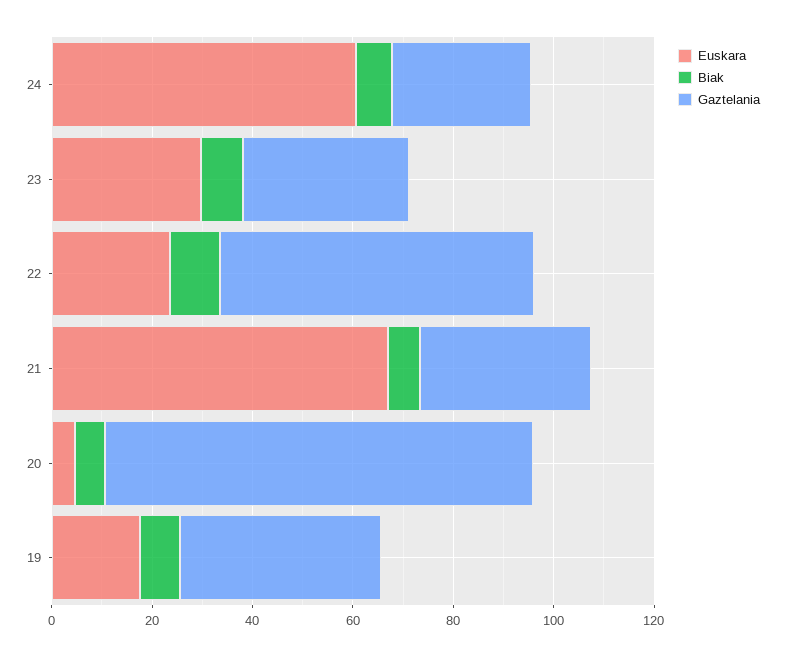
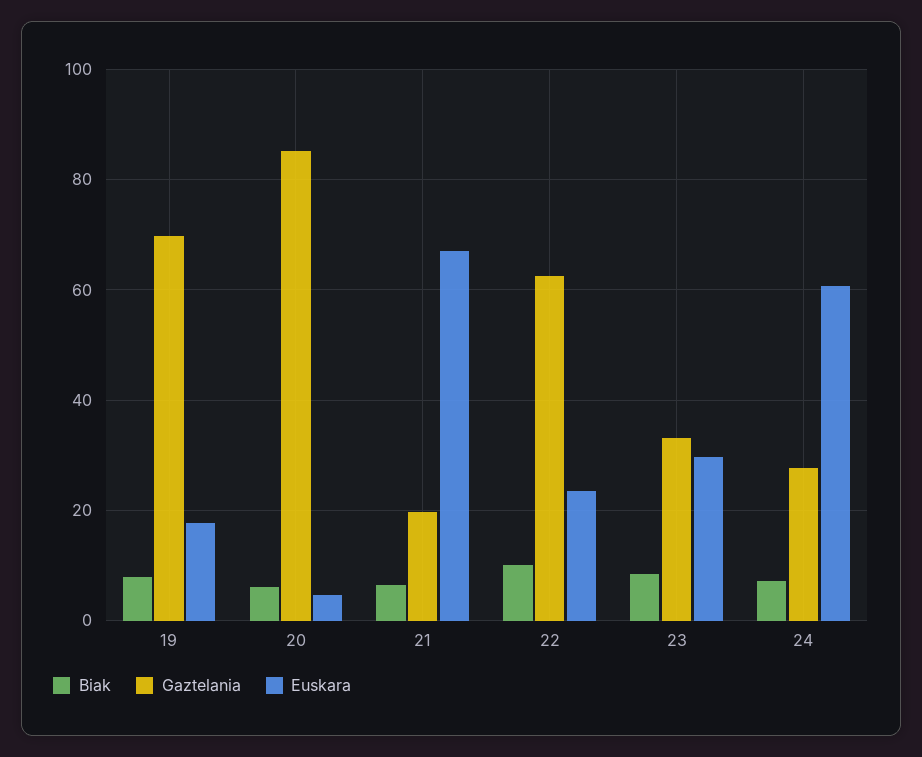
  {
    "Euskara": {
      "24": 60,
      "23": 30,
      "22": 24,
      "21": 68,
      "20": 4,
      "19": 18
    },
    "Biak": {
      "24": 8,
      "23": 8,
      "22": 10,
      "21": 6,
      "20": 6,
      "19": 8
    },
    "Gaztelania": {
      "24": 28,
      "23": 34,
      "22": 62,
-     "21": 35,
+     "21": 20,
      "20": 86,
-     "19": 40
+     "19": 70
    }
  }

